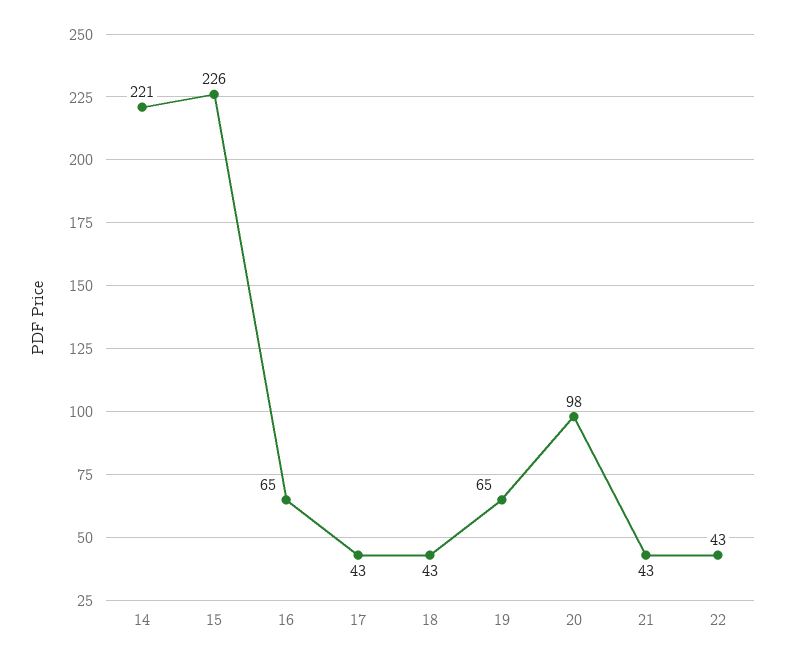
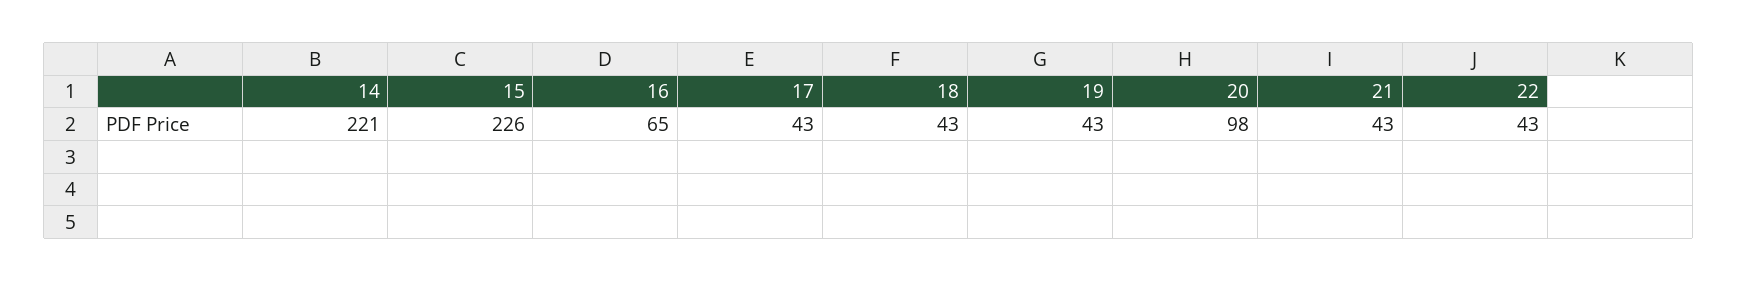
  {
    "14": 221,
    "15": 226,
    "16": 65,
    "17": 43,
    "18": 43,
-   "19": 65,
+   "19": 43,
    "20": 98,
    "21": 43,
    "22": 43
  }

